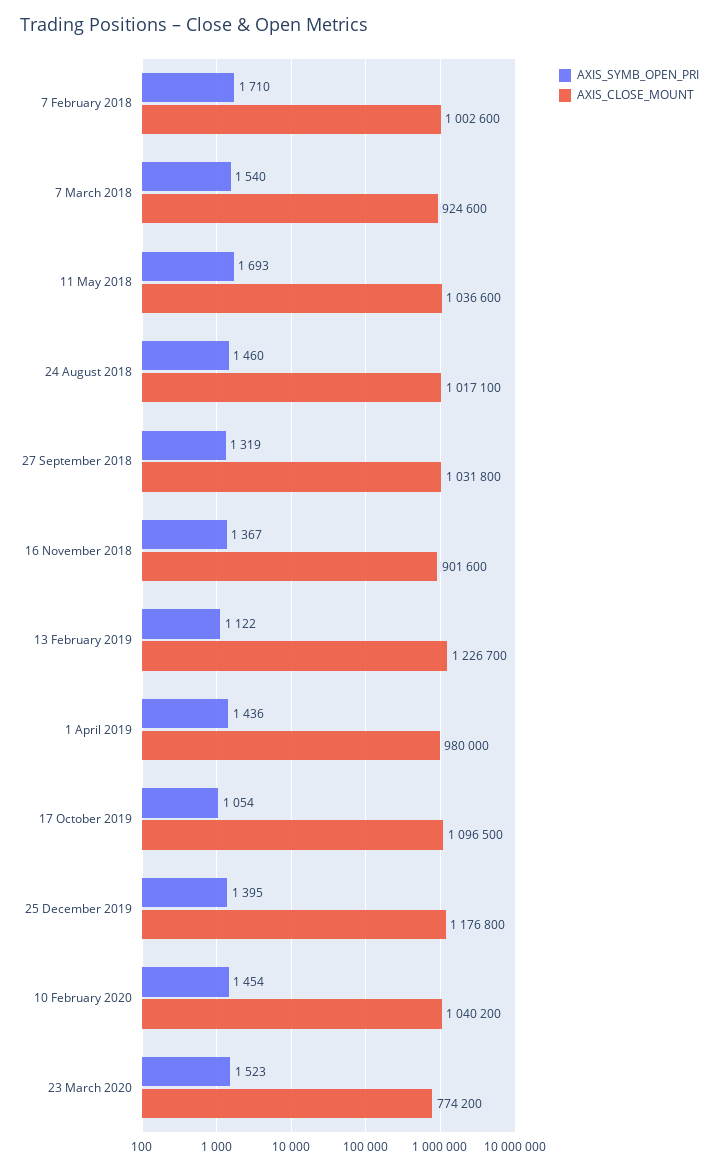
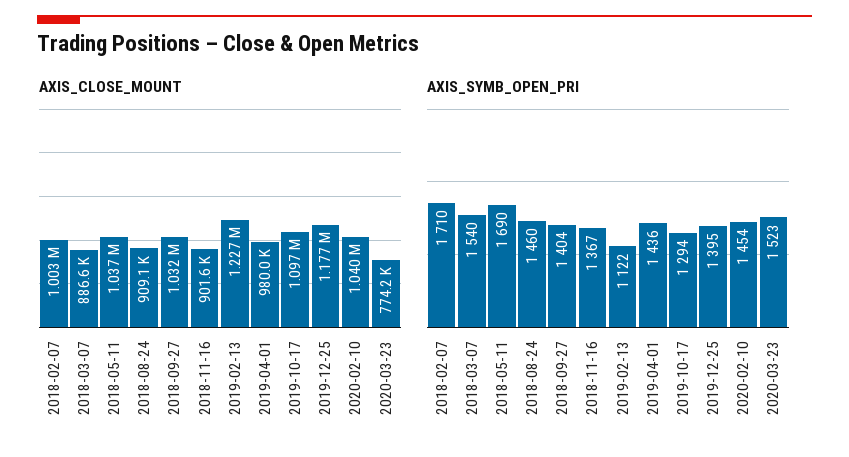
  {
    "AXIS_SYMB_OPEN_PRI": {
      "7 February 2018": 1710,
      "7 March 2018": 1540,
-     "11 May 2018": 1693,
+     "11 May 2018": 1690,
      "24 August 2018": 1460,
-     "27 September 2018": 1319,
+     "27 September 2018": 1404,
      "16 November 2018": 1367,
      "13 February 2019": 1122,
      "1 April 2019": 1436,
-     "17 October 2019": 1054,
+     "17 October 2019": 1294,
      "25 December 2019": 1395,
      "10 February 2020": 1454,
      "23 March 2020": 1523
    },
    "AXIS_CLOSE_MOUNT": {
      "7 February 2018": 1002600,
-     "7 March 2018": 924600,
+     "7 March 2018": 886600,
      "11 May 2018": 1036600,
-     "24 August 2018": 1017100,
+     "24 August 2018": 909100,
      "27 September 2018": 1031800,
      "16 November 2018": 901600,
      "13 February 2019": 1226700,
      "1 April 2019": 980000,
      "17 October 2019": 1096500,
      "25 December 2019": 1176800,
      "10 February 2020": 1040200,
      "23 March 2020": 774200
    }
  }

